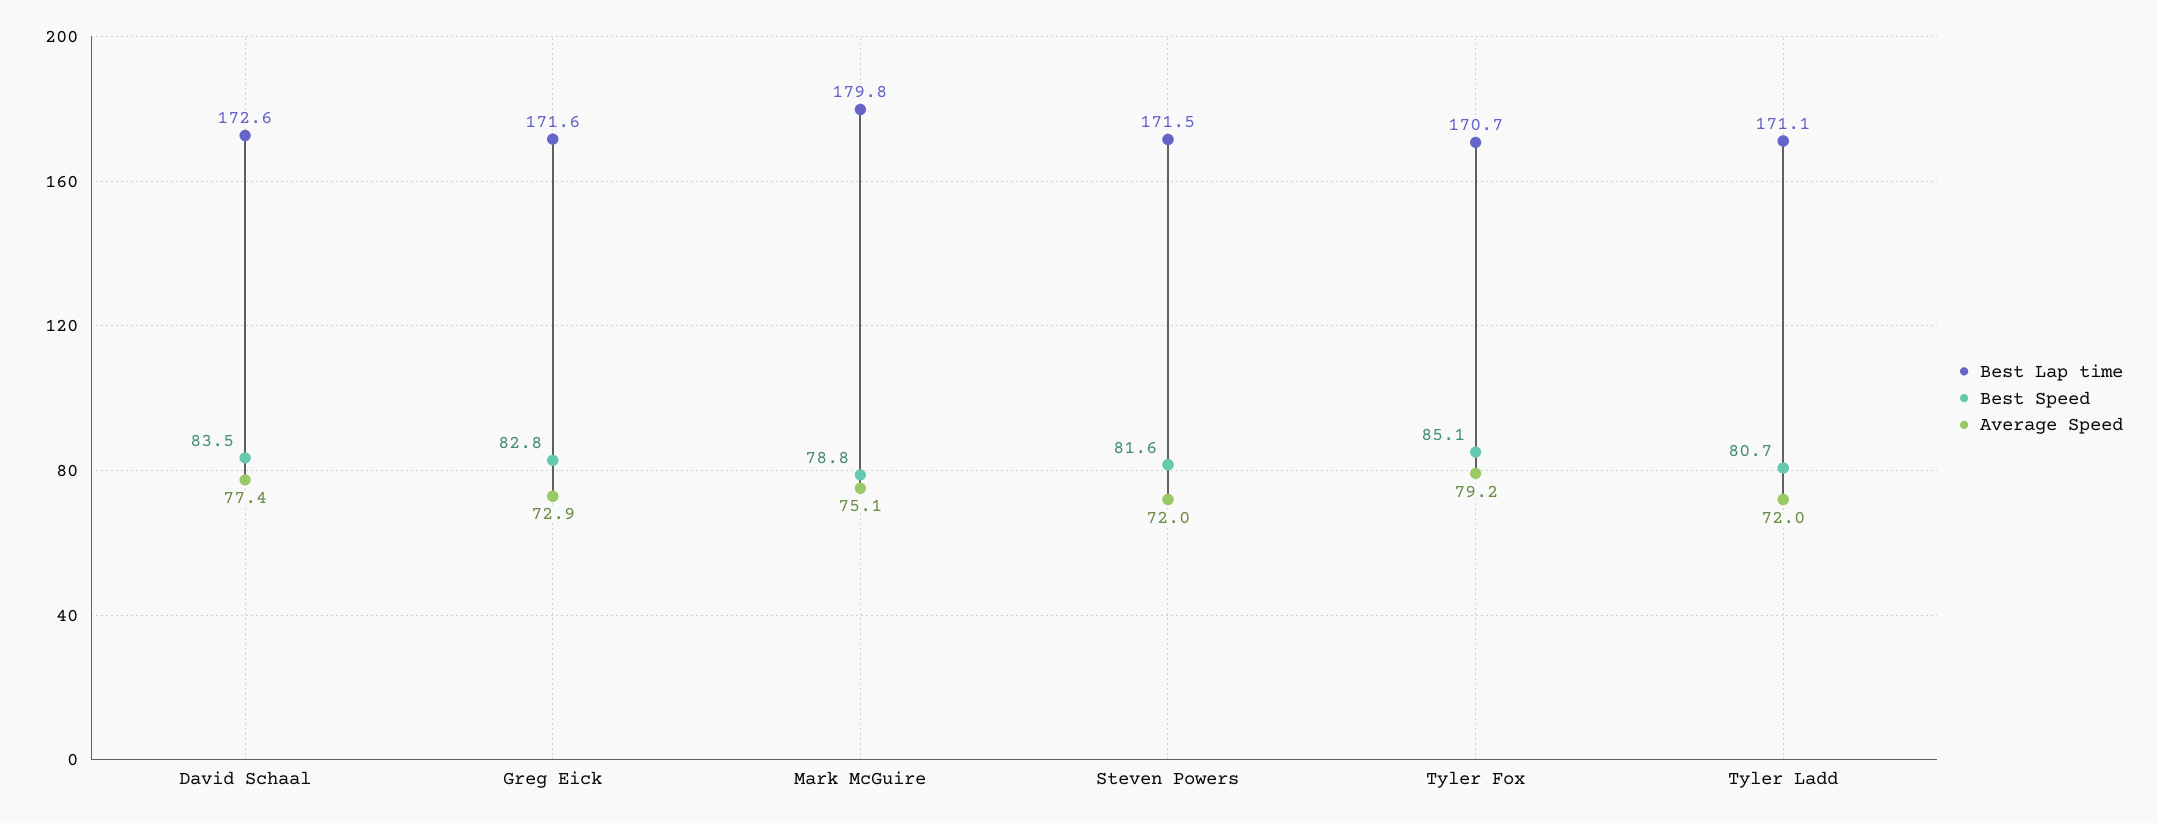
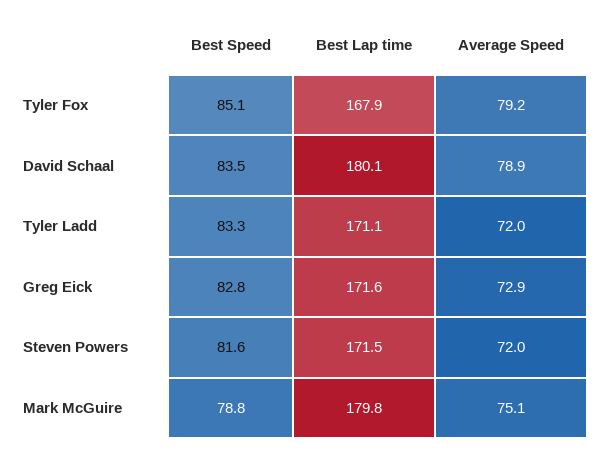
  {
    "Best Lap time": {
-     "David Schaal": 172.6,
+     "David Schaal": 180.1,
      "Greg Eick": 171.6,
      "Mark McGuire": 179.8,
      "Steven Powers": 171.5,
-     "Tyler Fox": 170.7,
+     "Tyler Fox": 167.9,
      "Tyler Ladd": 171.1
    },
    "Best Speed": {
      "David Schaal": 83.5,
      "Greg Eick": 82.8,
      "Mark McGuire": 78.8,
      "Steven Powers": 81.6,
      "Tyler Fox": 85.1,
-     "Tyler Ladd": 80.7
+     "Tyler Ladd": 83.3
    },
    "Average Speed": {
-     "David Schaal": 77.4,
+     "David Schaal": 78.9,
      "Greg Eick": 72.9,
      "Mark McGuire": 75.1,
      "Steven Powers": 72,
      "Tyler Fox": 79.2,
      "Tyler Ladd": 72
    }
  }

